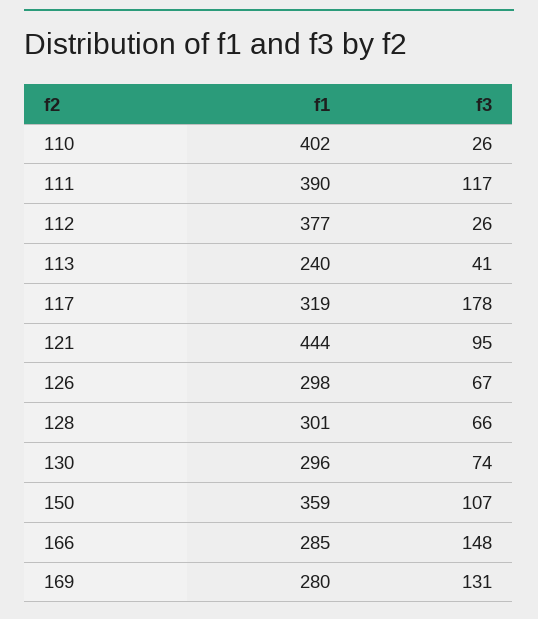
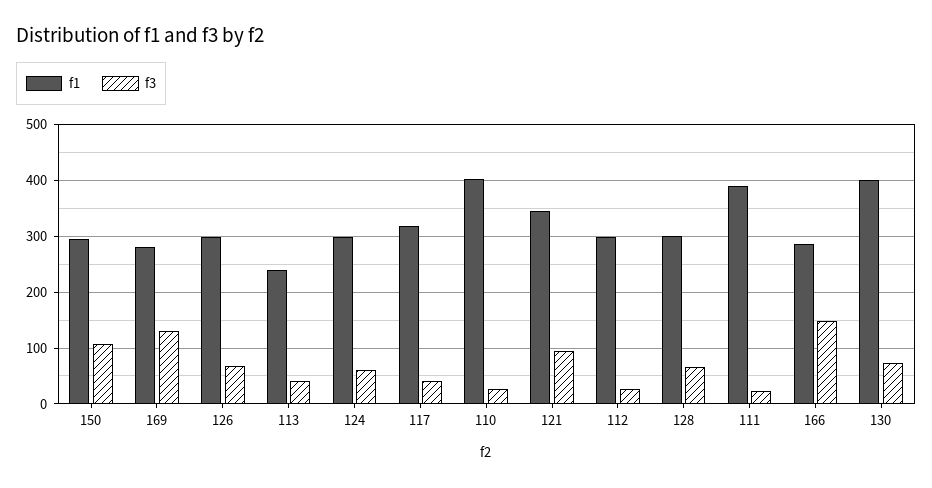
  {
    "f1": {
      "110": 402,
      "111": 390,
-     "112": 377,
+     "112": 300,
      "113": 240,
      "117": 319,
-     "121": 444,
+     "121": 340,
      "126": 298,
      "128": 301,
-     "130": 296,
+     "130": 400,
-     "150": 359,
+     "150": 300,
      "166": 285,
-     "169": 280
+     "169": 280,
+     "124": 300
    },
    "f3": {
      "110": 26,
-     "111": 117,
+     "111": 20,
      "112": 26,
      "113": 41,
-     "117": 178,
+     "117": 40,
      "121": 95,
      "126": 67,
      "128": 66,
      "130": 74,
      "150": 107,
      "166": 148,
-     "169": 131
+     "169": 131,
+     "124": 60
    }
  }

